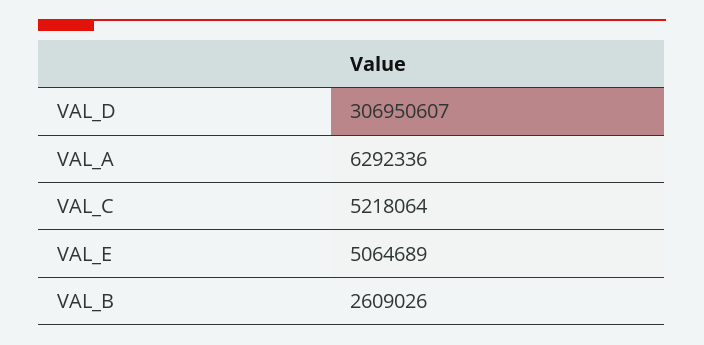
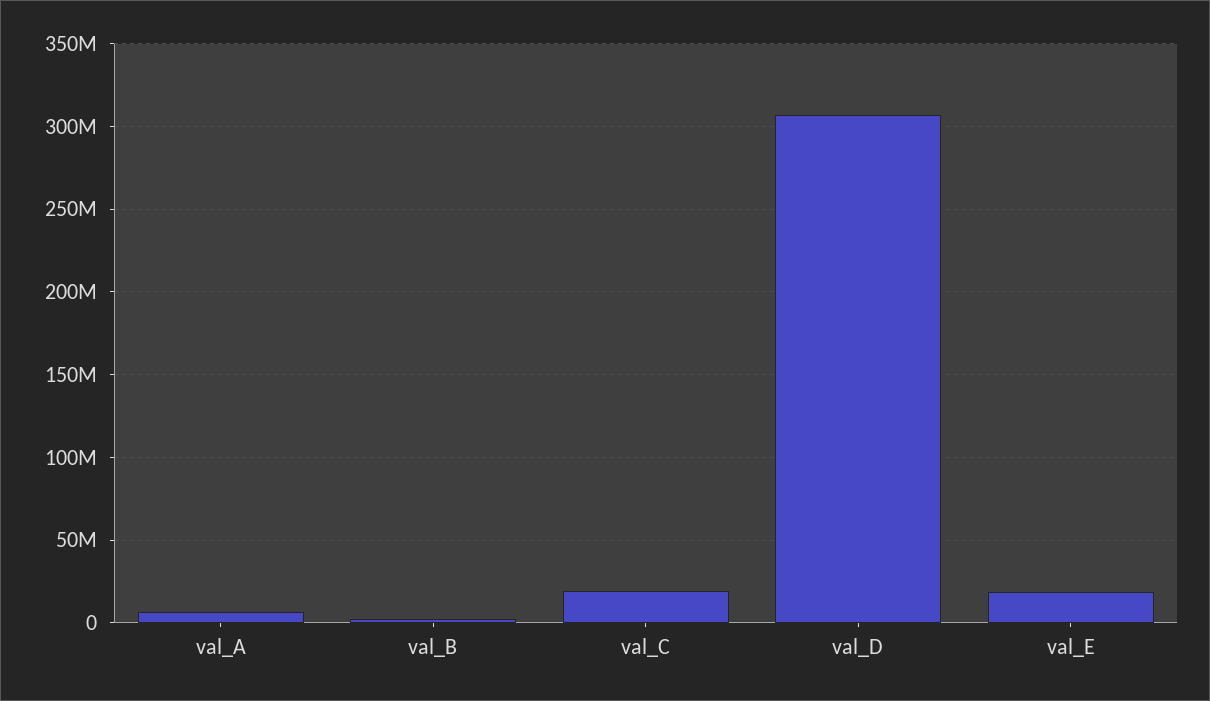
  {
    "VAL_D": 306950607,
    "VAL_A": 6292336,
-   "VAL_C": 5218064,
+   "VAL_C": 20000000,
-   "VAL_E": 5064689,
+   "VAL_E": 20000000,
    "VAL_B": 2609026
  }

